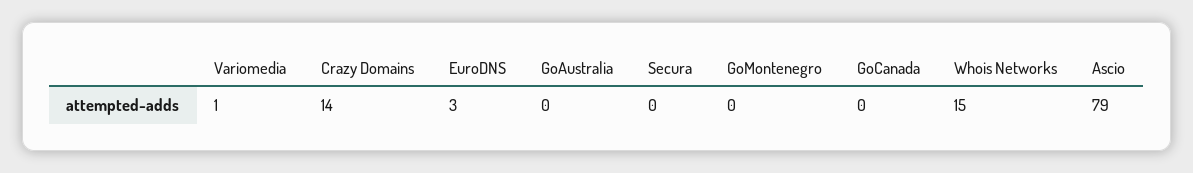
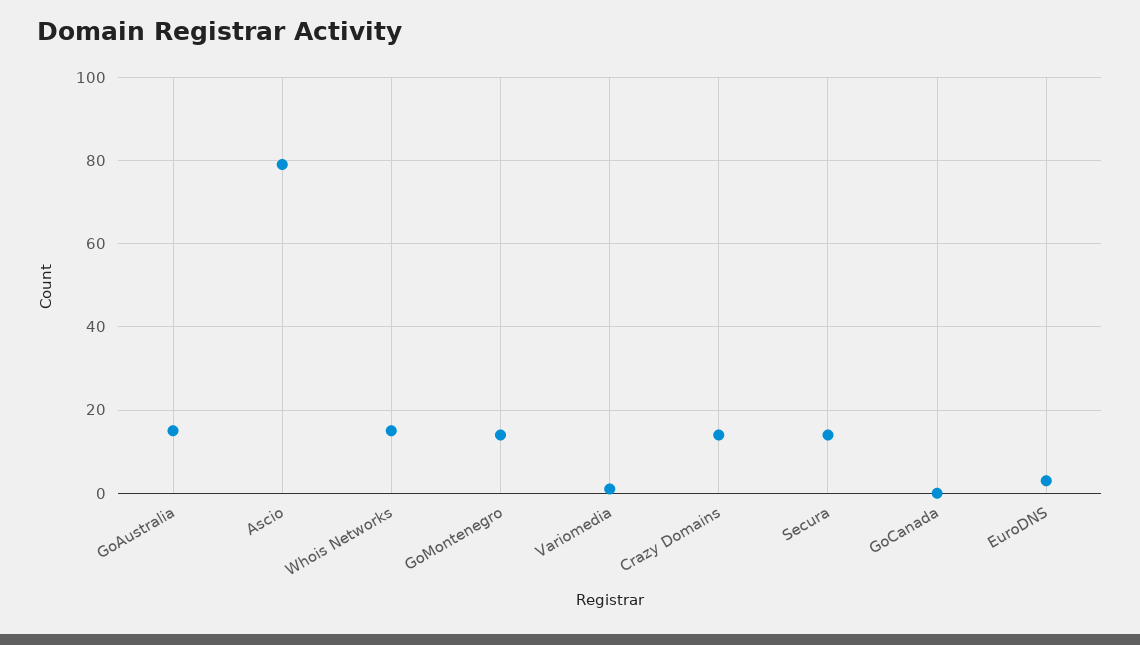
  {
    "Variomedia": 1,
    "Crazy Domains": 14,
    "EuroDNS": 3,
-   "GoAustralia": 0,
+   "GoAustralia": 15,
-   "Secura": 0,
+   "Secura": 15,
-   "GoMontenegro": 0,
+   "GoMontenegro": 15,
    "GoCanada": 0,
    "Whois Networks": 15,
    "Ascio": 79
  }

